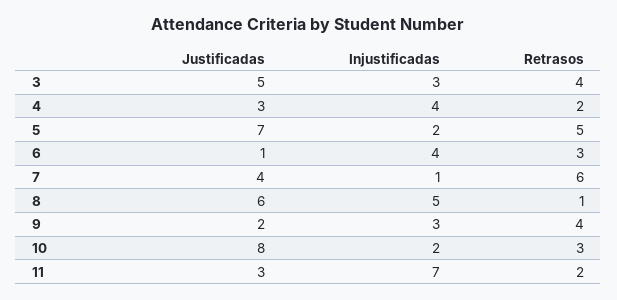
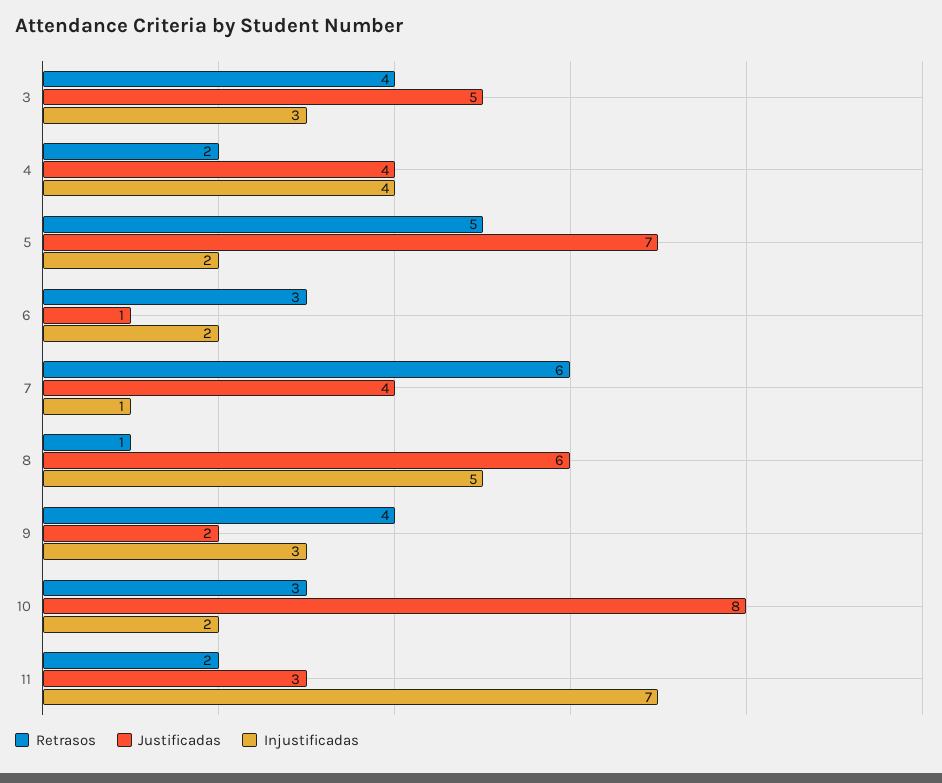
  {
    "Justificadas": {
      "3": 5,
-     "4": 3,
+     "4": 4,
      "5": 7,
      "6": 1,
      "7": 4,
      "8": 6,
      "9": 2,
      "10": 8,
      "11": 3
    },
    "Injustificadas": {
      "3": 3,
      "4": 4,
      "5": 2,
-     "6": 4,
+     "6": 2,
      "7": 1,
      "8": 5,
      "9": 3,
      "10": 2,
      "11": 7
    },
    "Retrasos": {
      "3": 4,
      "4": 2,
      "5": 5,
      "6": 3,
      "7": 6,
      "8": 1,
      "9": 4,
      "10": 3,
      "11": 2
    }
  }

